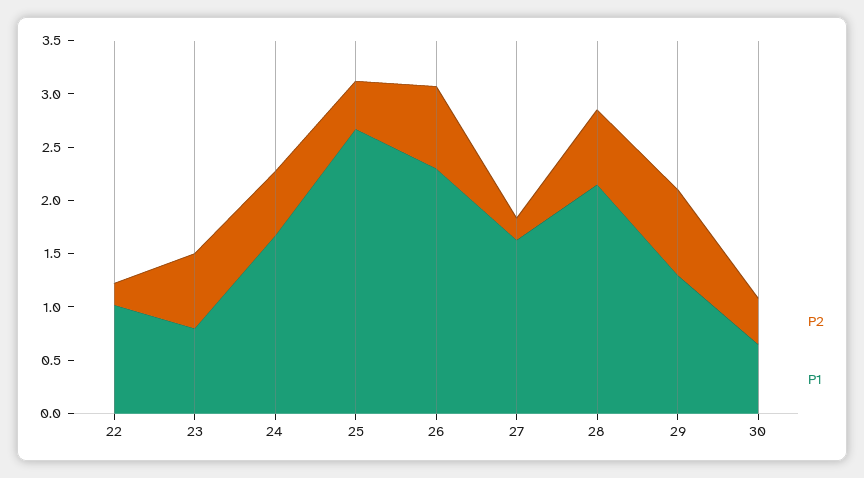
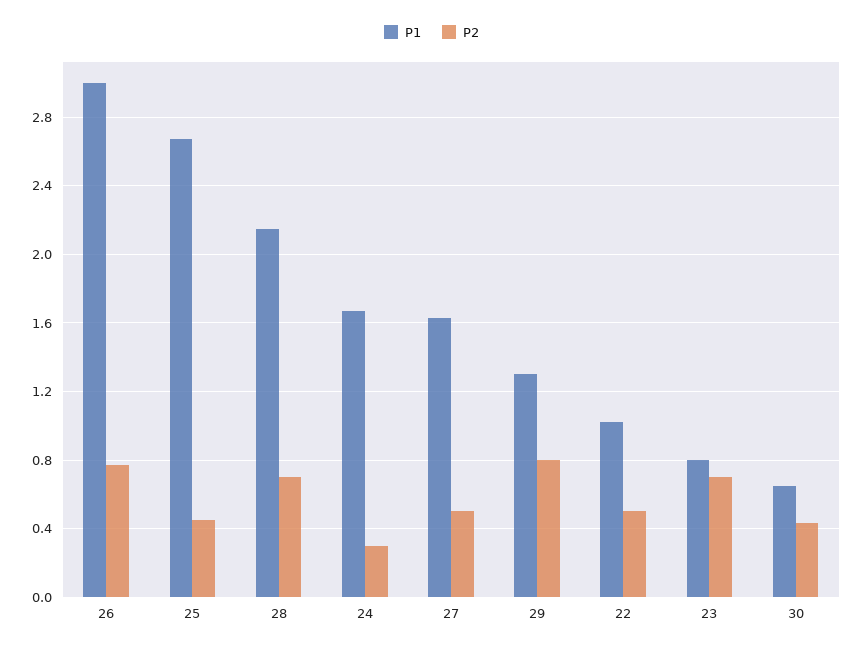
  {
    "P2": {
-     "22": 0.2,
+     "22": 0.5,
      "23": 0.7,
-     "24": 0.6,
+     "24": 0.3,
      "25": 0.45,
      "26": 0.75,
-     "27": 0.2,
+     "27": 0.5,
      "28": 0.7,
      "29": 0.8,
      "30": 0.45
    },
    "P1": {
      "22": 1,
      "23": 0.8,
      "24": 1.65,
      "25": 2.65,
-     "26": 2.3,
+     "26": 3,
      "27": 1.65,
      "28": 2.15,
      "29": 1.3,
      "30": 0.65
    }
  }

